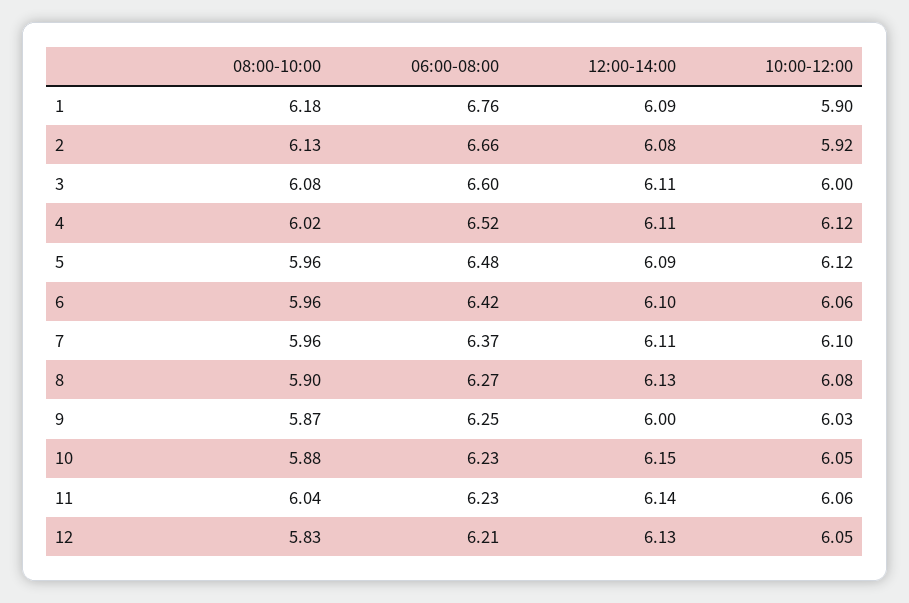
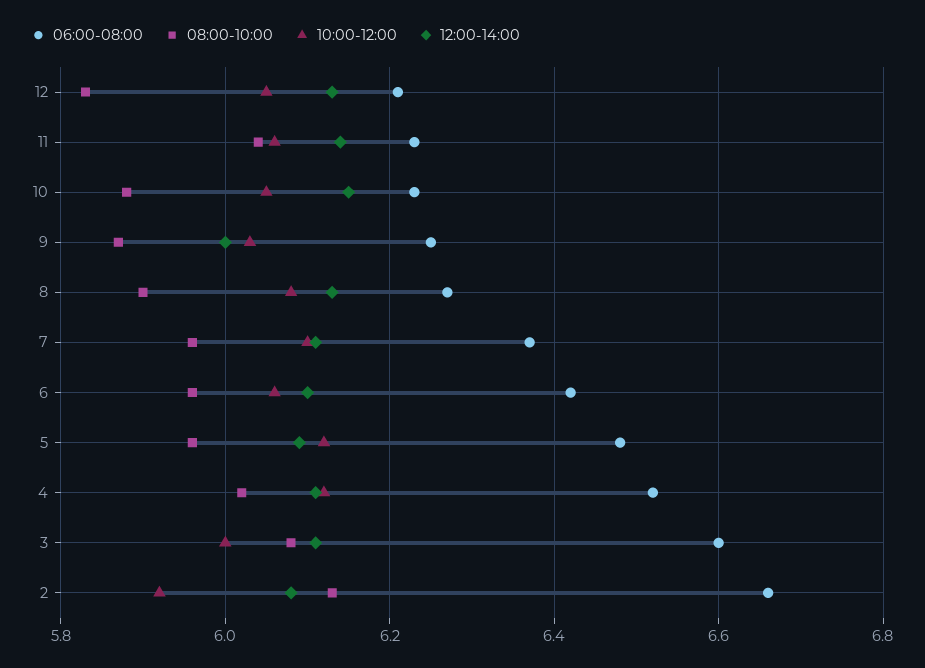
  {
    "08:00-10:00": {
-     "1": 6.18,
      "2": 6.13,
      "3": 6.08,
      "4": 6.02,
      "5": 5.96,
      "6": 5.96,
      "7": 5.96,
      "8": 5.9,
      "9": 5.87,
      "10": 5.88,
      "11": 6.04,
      "12": 5.83
    },
    "06:00-08:00": {
-     "1": 6.76,
      "2": 6.66,
      "3": 6.6,
      "4": 6.52,
      "5": 6.48,
      "6": 6.42,
      "7": 6.37,
      "8": 6.27,
      "9": 6.25,
      "10": 6.23,
      "11": 6.23,
      "12": 6.21
    },
    "12:00-14:00": {
-     "1": 6.09,
      "2": 6.08,
      "3": 6.11,
      "4": 6.11,
      "5": 6.09,
      "6": 6.1,
      "7": 6.11,
      "8": 6.13,
      "9": 6,
      "10": 6.15,
      "11": 6.14,
      "12": 6.13
    },
    "10:00-12:00": {
-     "1": 5.9,
      "2": 5.92,
      "3": 6,
      "4": 6.12,
      "5": 6.12,
      "6": 6.06,
      "7": 6.1,
      "8": 6.08,
      "9": 6.03,
      "10": 6.05,
      "11": 6.06,
      "12": 6.05
    }
  }

